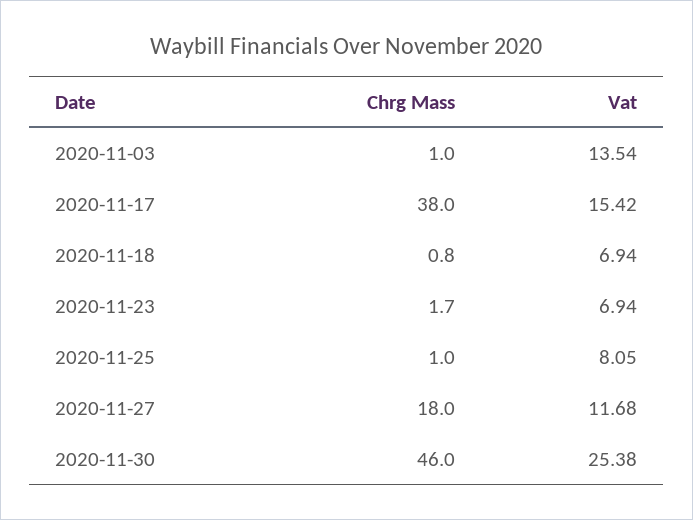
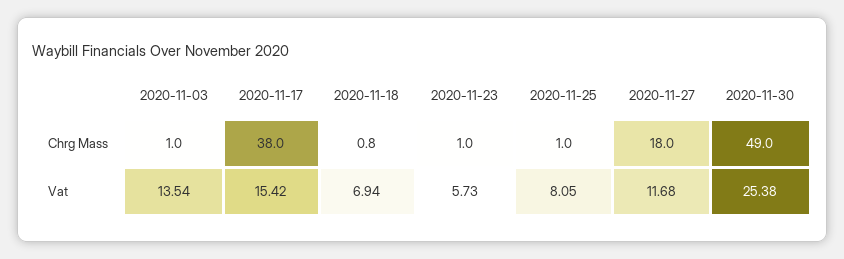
  {
    "Chrg Mass": {
      "2020-11-03": 1,
      "2020-11-17": 38,
      "2020-11-18": 0.8,
-     "2020-11-23": 1.7,
+     "2020-11-23": 1,
      "2020-11-25": 1,
      "2020-11-27": 18,
-     "2020-11-30": 46
+     "2020-11-30": 49
    },
    "Vat": {
      "2020-11-03": 13.54,
      "2020-11-17": 15.42,
      "2020-11-18": 6.94,
-     "2020-11-23": 6.94,
+     "2020-11-23": 5.73,
      "2020-11-25": 8.05,
      "2020-11-27": 11.68,
      "2020-11-30": 25.38
    }
  }

